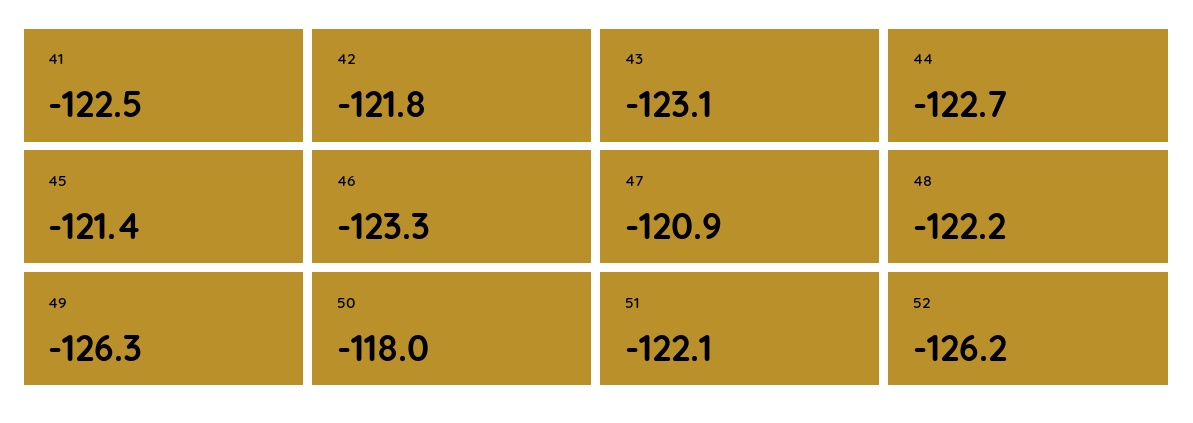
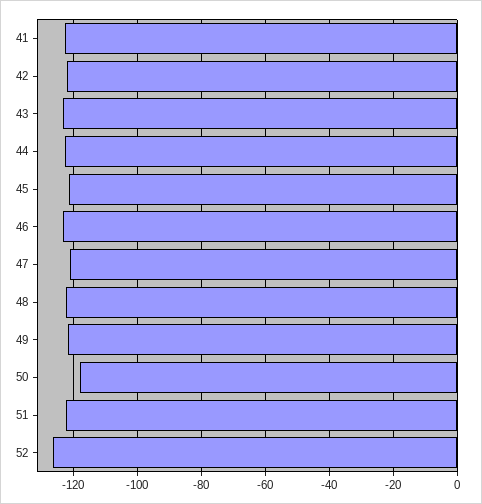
  {
    "41": -122.5,
    "42": -121.8,
    "43": -123.1,
    "44": -122.7,
    "45": -121.4,
    "46": -123.3,
    "47": -120.9,
    "48": -122.2,
-   "49": -126.3,
+   "49": -122,
    "50": -118,
    "51": -122.1,
    "52": -126.2
  }

